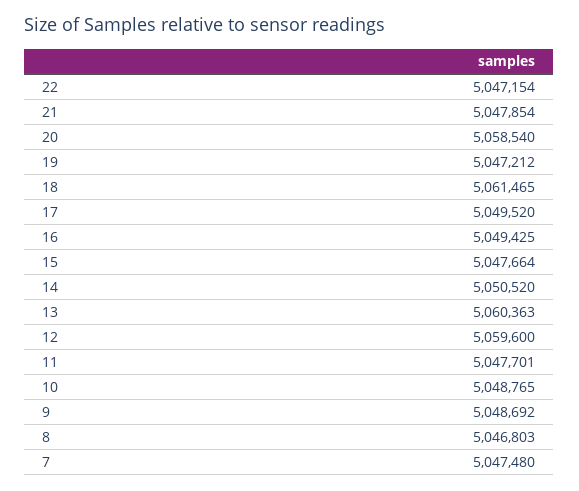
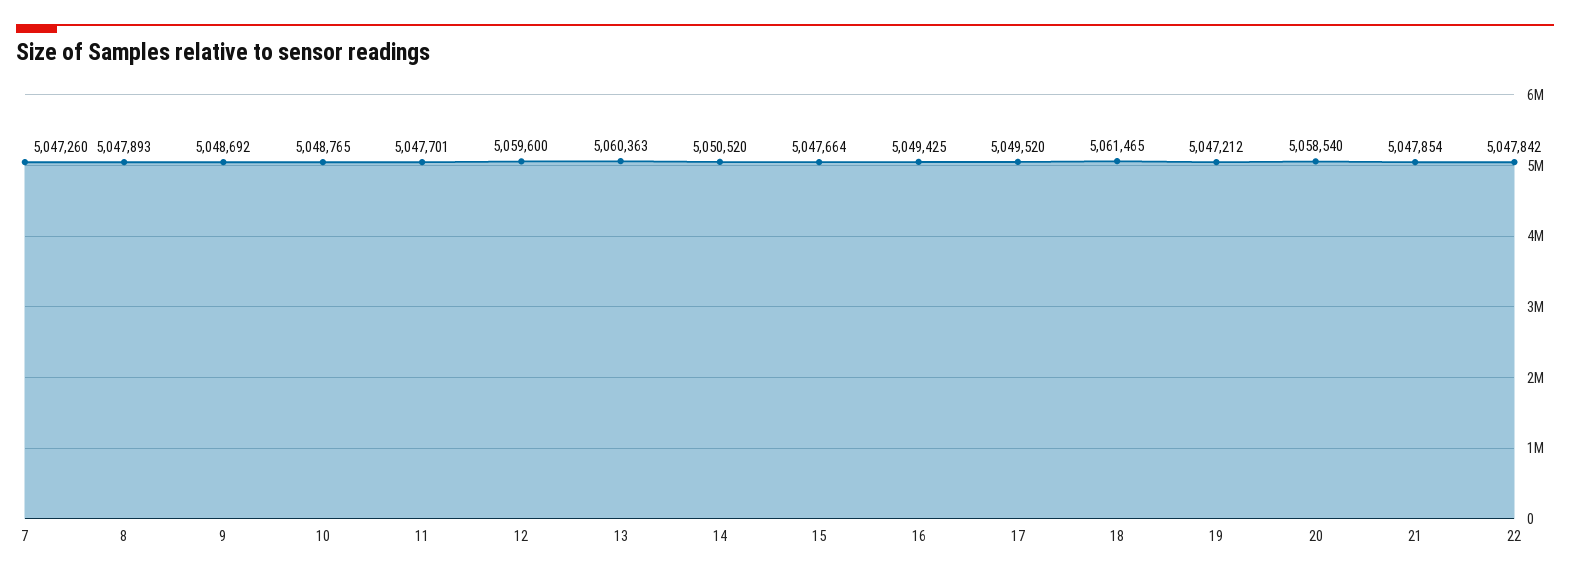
  {
-   "22": 5047154,
+   "22": 5047842,
    "21": 5047854,
    "20": 5058540,
    "19": 5047212,
    "18": 5061465,
    "17": 5049520,
    "16": 5049425,
    "15": 5047664,
    "14": 5050520,
    "13": 5060363,
    "12": 5059600,
    "11": 5047701,
    "10": 5048765,
    "9": 5048692,
-   "8": 5046803,
+   "8": 5047893,
-   "7": 5047480
+   "7": 5047260
  }

